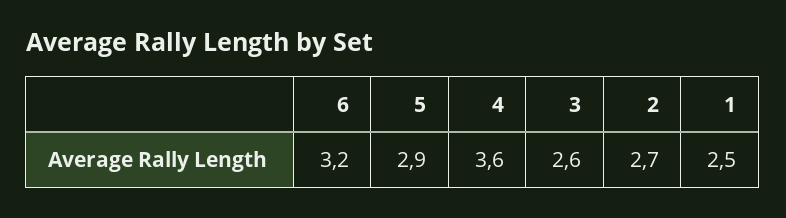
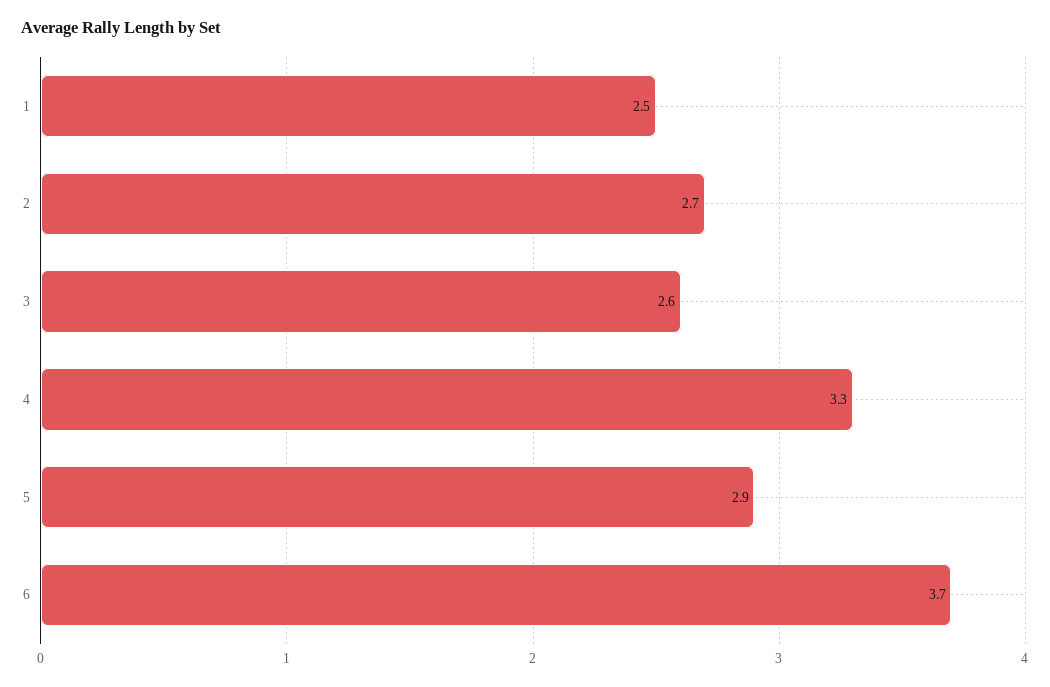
  {
-   "6": 3.2,
+   "6": 3.7,
    "5": 2.9,
-   "4": 3.6,
+   "4": 3.3,
    "3": 2.6,
    "2": 2.7,
    "1": 2.5
  }

